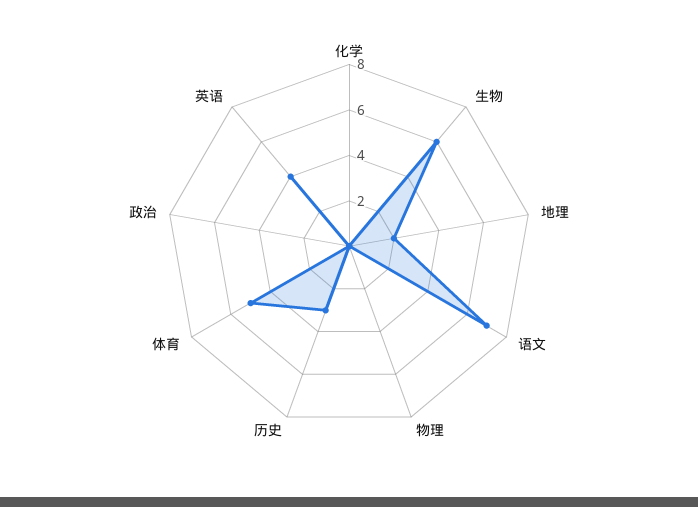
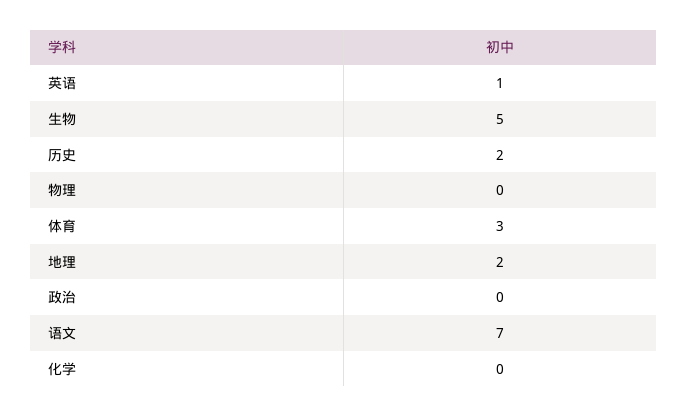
  {
    "化学": 0,
-   "生物": 6,
+   "生物": 5,
    "地理": 2,
    "语文": 7,
    "物理": 0,
-   "历史": 3,
+   "历史": 2,
-   "体育": 5,
+   "体育": 3,
    "政治": 0,
-   "英语": 4
+   "英语": 1
  }

